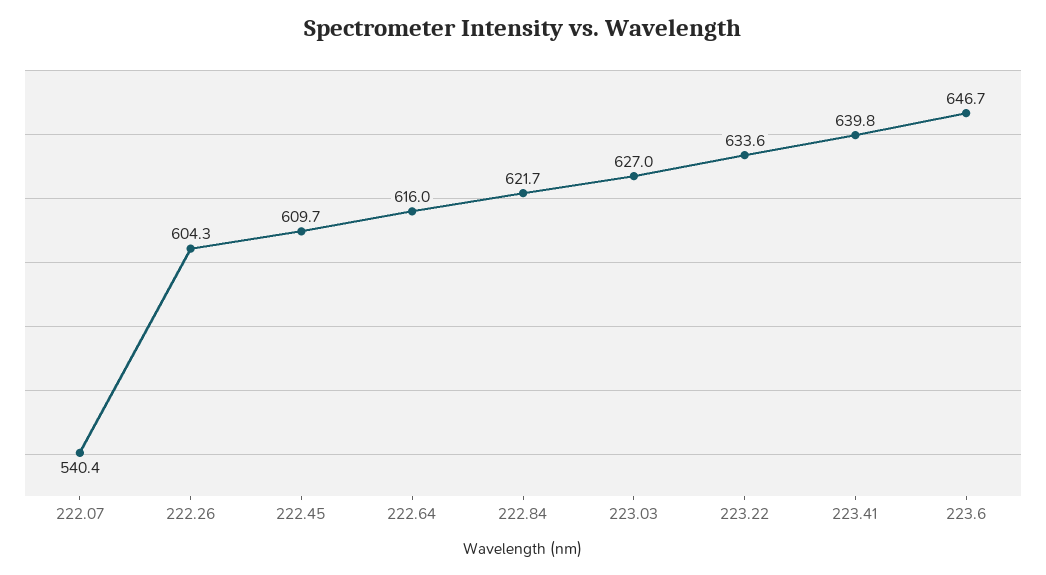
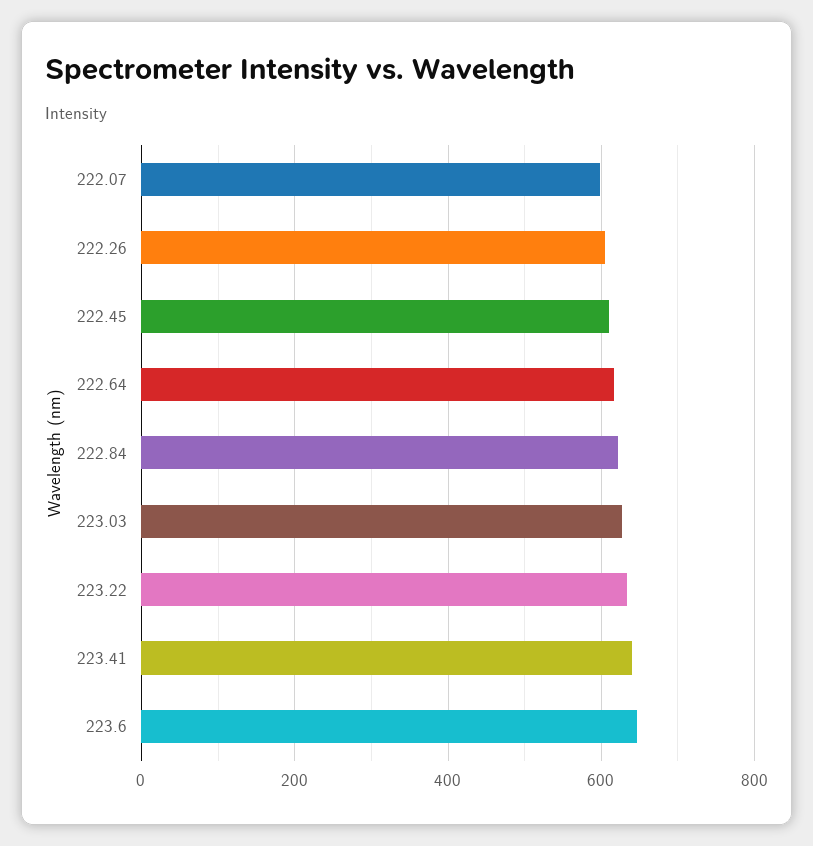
  {
-   "222.07": 540.4,
+   "222.07": 600,
    "222.26": 604.3,
    "222.45": 609.7,
    "222.64": 616,
    "222.84": 621.7,
    "223.03": 627,
    "223.22": 633.6,
    "223.41": 639.8,
    "223.6": 646.7
  }

